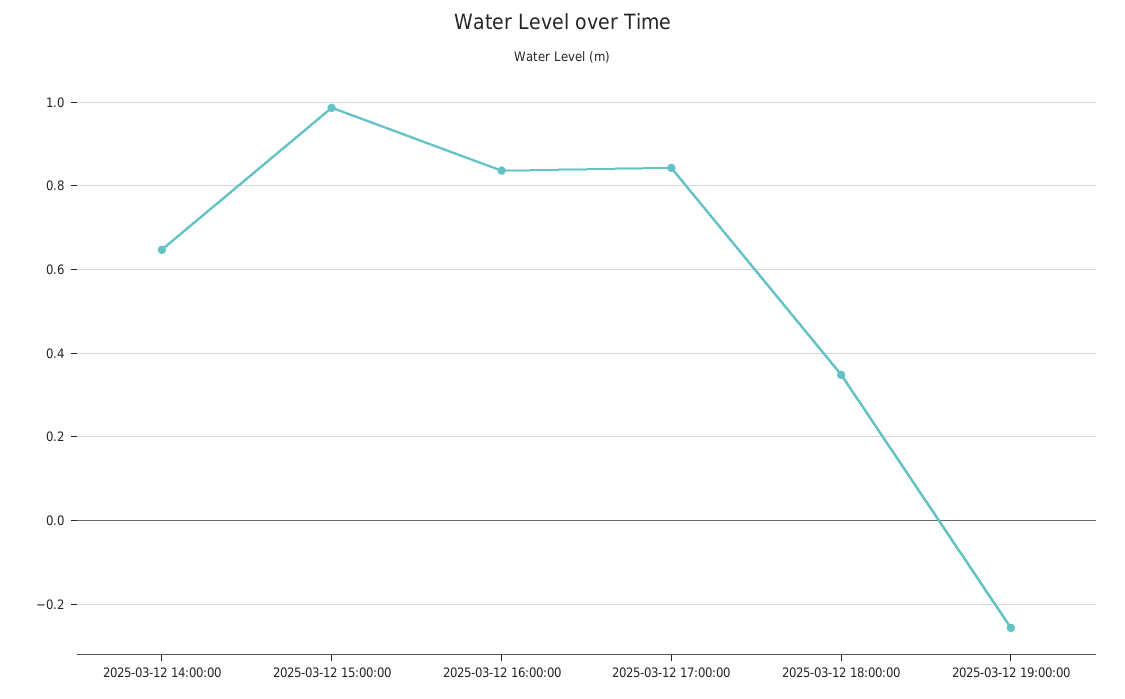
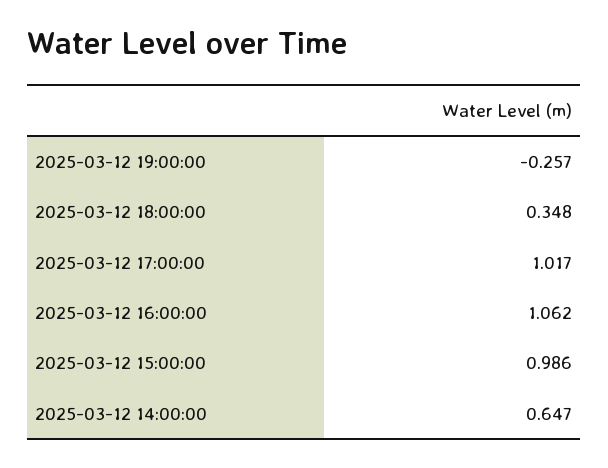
  {
    "2025-03-12 14:00:00": 0.647,
    "2025-03-12 15:00:00": 0.986,
-   "2025-03-12 16:00:00": 0.84,
+   "2025-03-12 16:00:00": 1.062,
-   "2025-03-12 17:00:00": 0.84,
+   "2025-03-12 17:00:00": 1.017,
    "2025-03-12 18:00:00": 0.348,
    "2025-03-12 19:00:00": -0.257
  }

